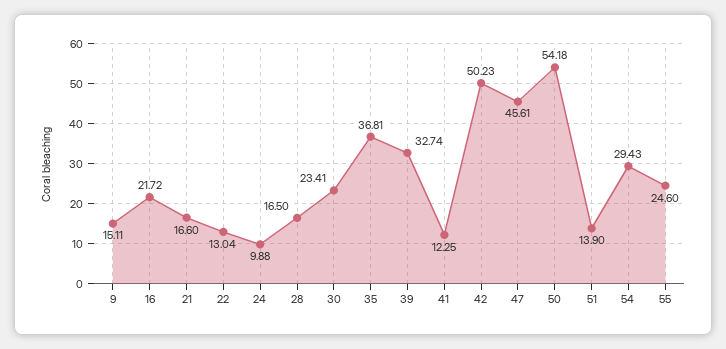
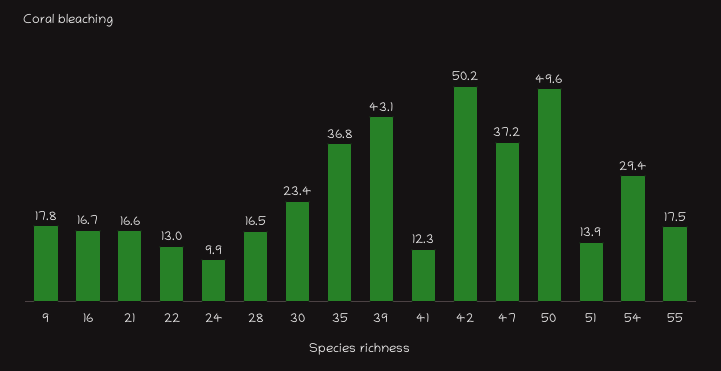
  {
-   "9": 15.11,
+   "9": 17.8,
-   "16": 21.72,
+   "16": 16.7,
    "21": 16.6,
    "22": 13.04,
    "24": 9.88,
    "28": 16.5,
    "30": 23.41,
    "35": 36.81,
-   "39": 32.74,
+   "39": 43.1,
    "41": 12.25,
    "42": 50.23,
-   "47": 45.61,
+   "47": 37.2,
-   "50": 54.18,
+   "50": 49.6,
    "51": 13.9,
    "54": 29.43,
-   "55": 24.6
+   "55": 17.5
  }

